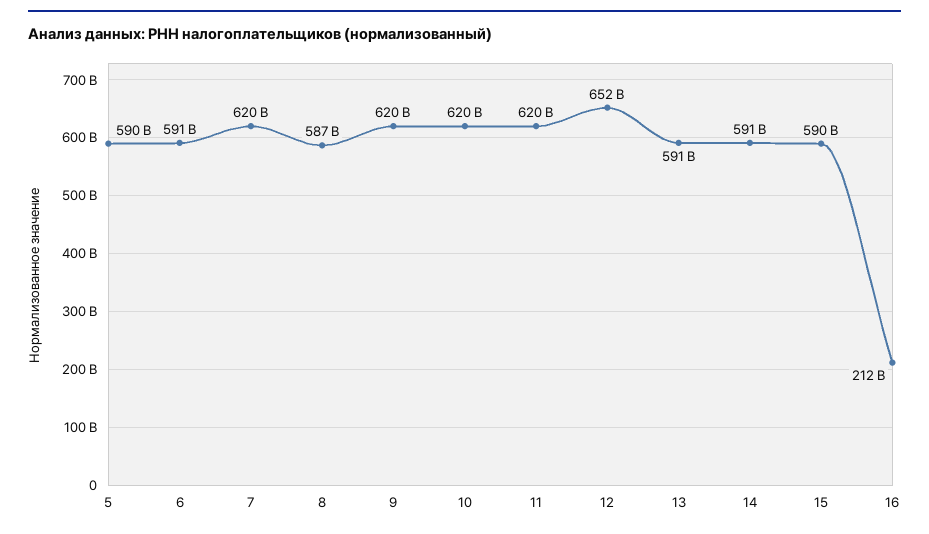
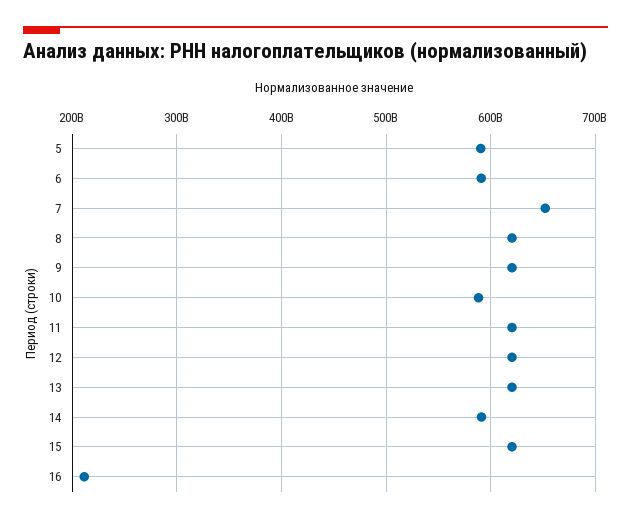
  {
    "5": 590000000000,
    "6": 591000000000,
-   "7": 620000000000,
+   "7": 650000000000,
-   "8": 587000000000,
+   "8": 620000000000,
    "9": 620000000000,
-   "10": 620000000000,
+   "10": 590000000000,
    "11": 620000000000,
-   "12": 652000000000,
+   "12": 620000000000,
-   "13": 591000000000,
+   "13": 620000000000,
    "14": 591000000000,
-   "15": 590000000000,
+   "15": 620000000000,
    "16": 212000000000
  }

